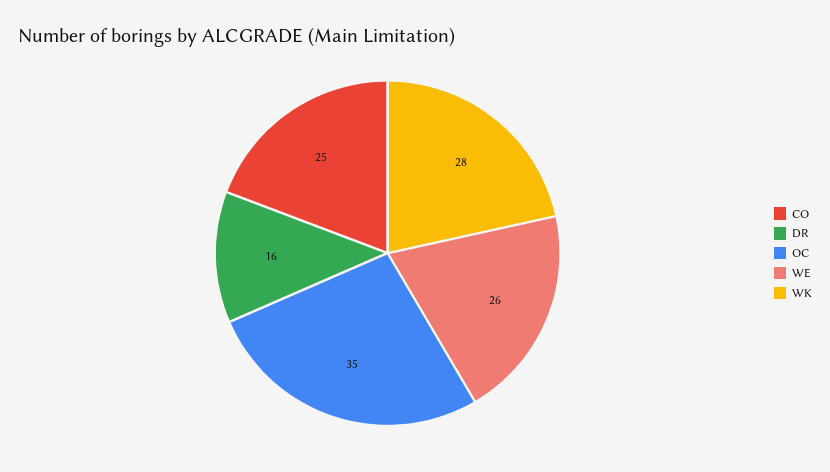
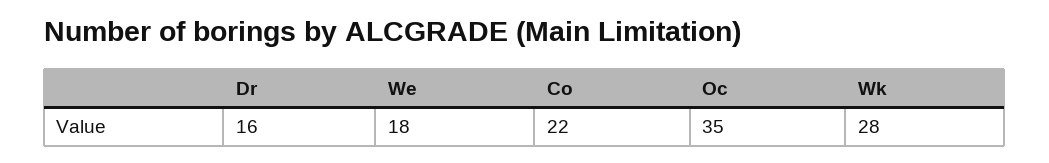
  {
-   "CO": 25,
+   "CO": 22,
    "DR": 16,
    "OC": 35,
-   "WE": 26,
+   "WE": 18,
    "WK": 28
  }

